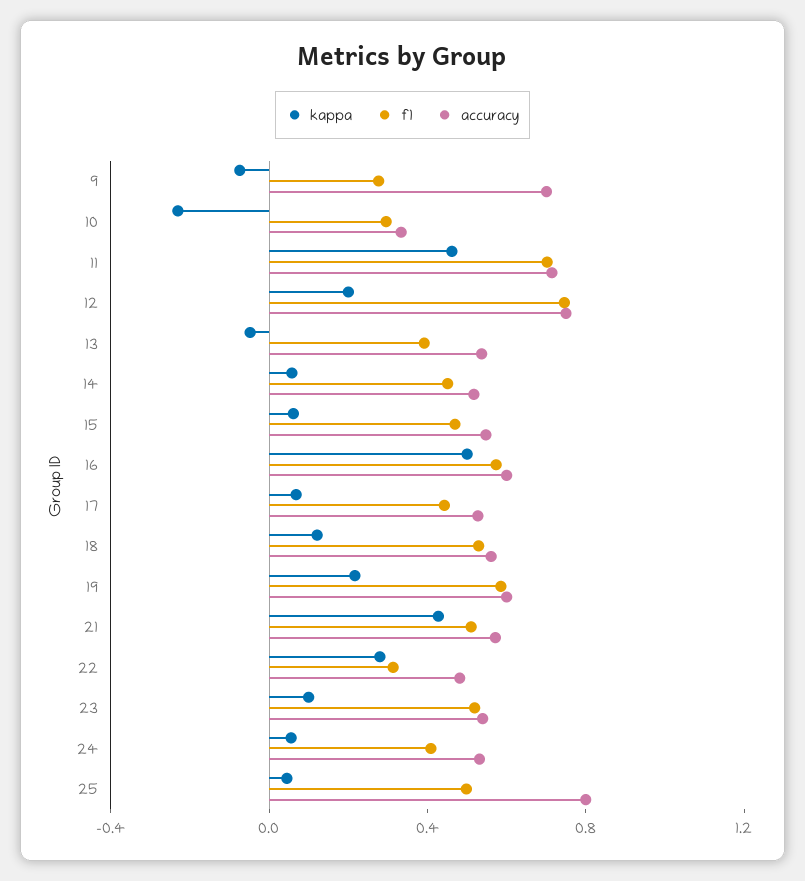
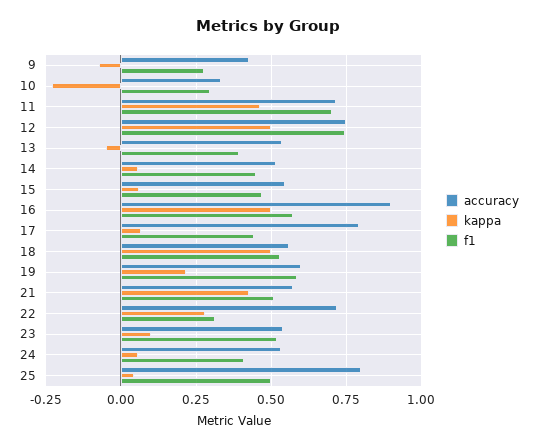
  {
    "kappa": {
      "9": -0.075,
      "10": -0.225,
      "11": 0.45,
-     "12": 0.2,
+     "12": 0.5,
      "13": -0.05,
      "14": 0.05,
      "15": 0.05,
      "16": 0.5,
      "17": 0.075,
-     "18": 0.1,
+     "18": 0.5,
      "19": 0.225,
      "21": 0.425,
      "22": 0.275,
      "23": 0.1,
      "24": 0.05,
      "25": 0.05
    },
    "f1": {
      "9": 0.275,
      "10": 0.3,
      "11": 0.7,
      "12": 0.75,
      "13": 0.4,
      "14": 0.45,
      "15": 0.475,
      "16": 0.575,
      "17": 0.45,
      "18": 0.525,
      "19": 0.575,
      "21": 0.5,
      "22": 0.325,
      "23": 0.525,
      "24": 0.4,
      "25": 0.5
    },
    "accuracy": {
-     "9": 0.7,
+     "9": 0.425,
      "10": 0.325,
      "11": 0.725,
      "12": 0.75,
      "13": 0.525,
      "14": 0.525,
      "15": 0.55,
-     "16": 0.6,
+     "16": 0.9,
-     "17": 0.5,
+     "17": 0.8,
      "18": 0.55,
      "19": 0.6,
      "21": 0.575,
-     "22": 0.5,
+     "22": 0.725,
      "23": 0.55,
      "24": 0.525,
      "25": 0.8
    }
  }

